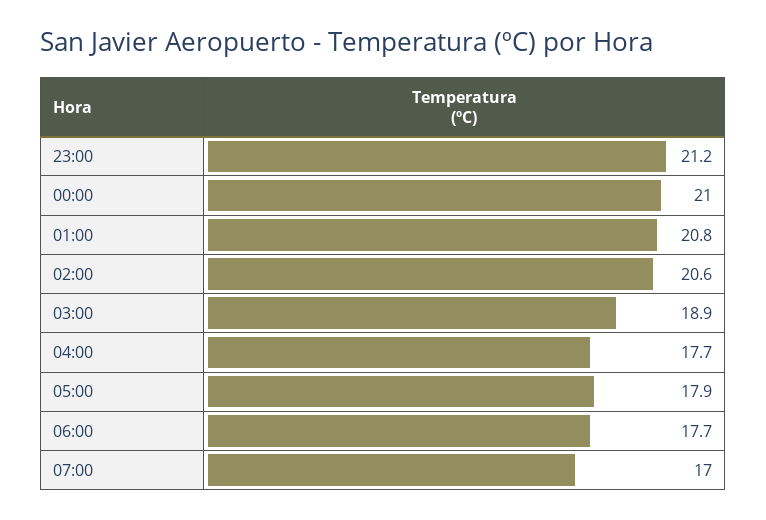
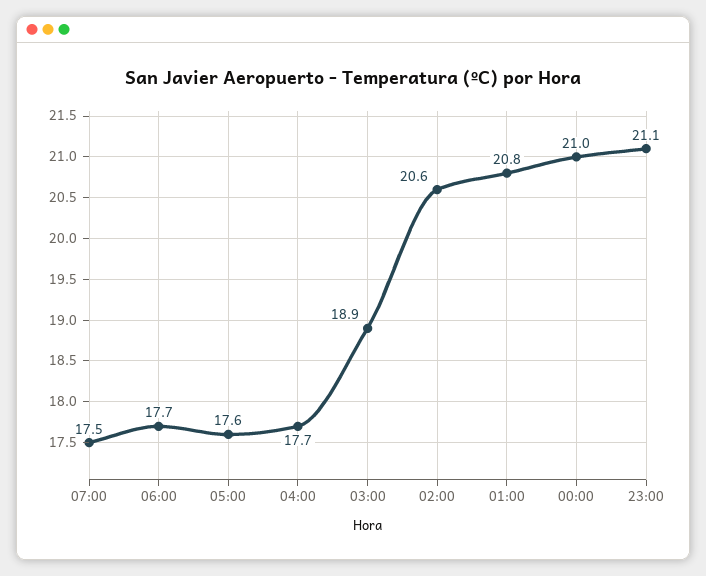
  {
-   "23:00": 21.2,
+   "23:00": 21.1,
    "00:00": 21,
    "01:00": 20.8,
    "02:00": 20.6,
    "03:00": 18.9,
    "04:00": 17.7,
-   "05:00": 17.9,
+   "05:00": 17.6,
    "06:00": 17.7,
-   "07:00": 17
+   "07:00": 17.5
  }

